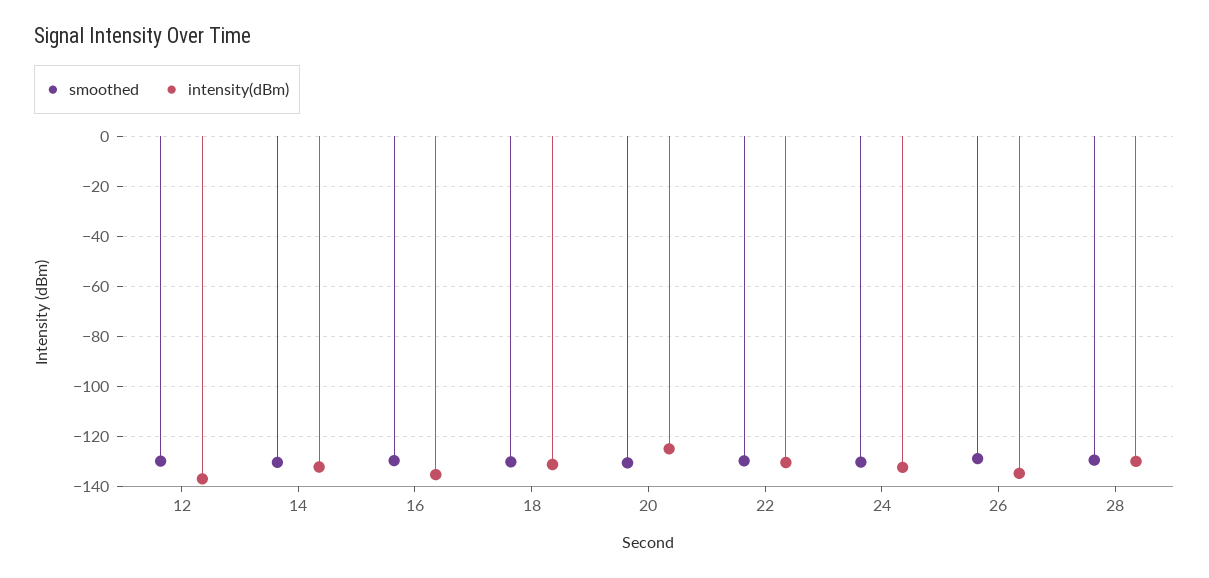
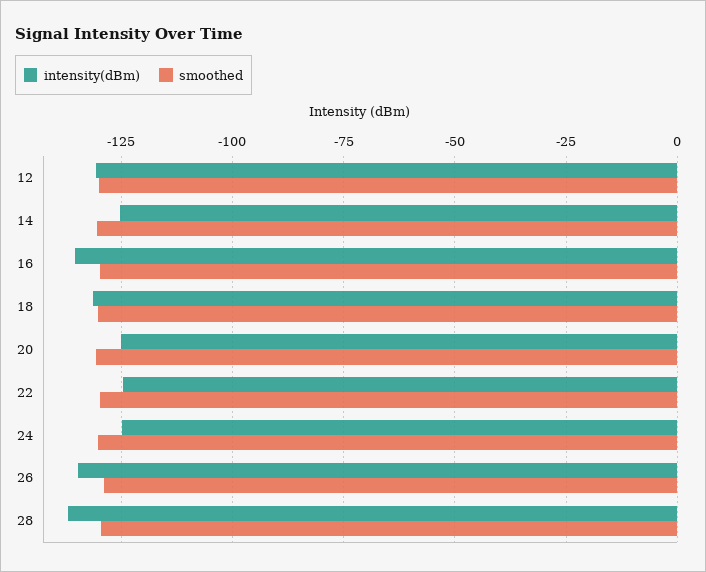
  {
    "smoothed": {
      "12": -130,
      "14": -130,
      "16": -130,
      "18": -130,
      "20": -130,
      "22": -130,
      "24": -130,
      "26": -130,
      "28": -130
    },
    "intensity(dBm)": {
-     "12": -137.5,
+     "12": -130,
-     "14": -132.5,
+     "14": -125,
      "16": -135,
      "18": -132.5,
      "20": -125,
-     "22": -130,
+     "22": -125,
-     "24": -132.5,
+     "24": -125,
      "26": -135,
-     "28": -130
+     "28": -137.5
    }
  }

